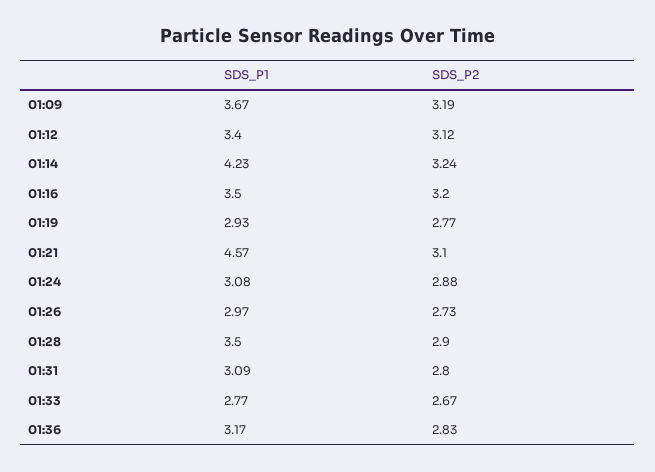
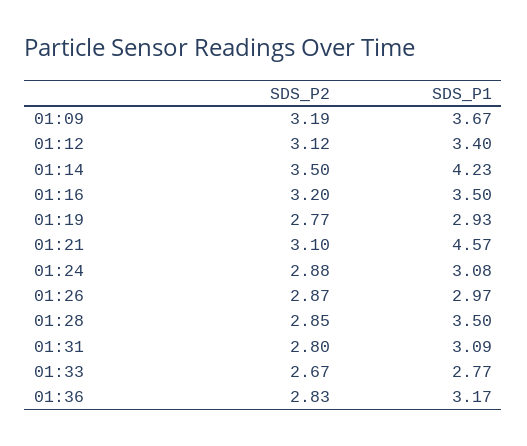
  {
    "SDS_P1": {
      "01:09": 3.67,
      "01:12": 3.4,
      "01:14": 4.23,
      "01:16": 3.5,
      "01:19": 2.93,
      "01:21": 4.57,
      "01:24": 3.08,
      "01:26": 2.97,
      "01:28": 3.5,
      "01:31": 3.09,
      "01:33": 2.77,
      "01:36": 3.17
    },
    "SDS_P2": {
      "01:09": 3.19,
      "01:12": 3.12,
-     "01:14": 3.24,
+     "01:14": 3.5,
      "01:16": 3.2,
      "01:19": 2.77,
      "01:21": 3.1,
      "01:24": 2.88,
-     "01:26": 2.73,
+     "01:26": 2.87,
-     "01:28": 2.9,
+     "01:28": 2.85,
      "01:31": 2.8,
      "01:33": 2.67,
      "01:36": 2.83
    }
  }

